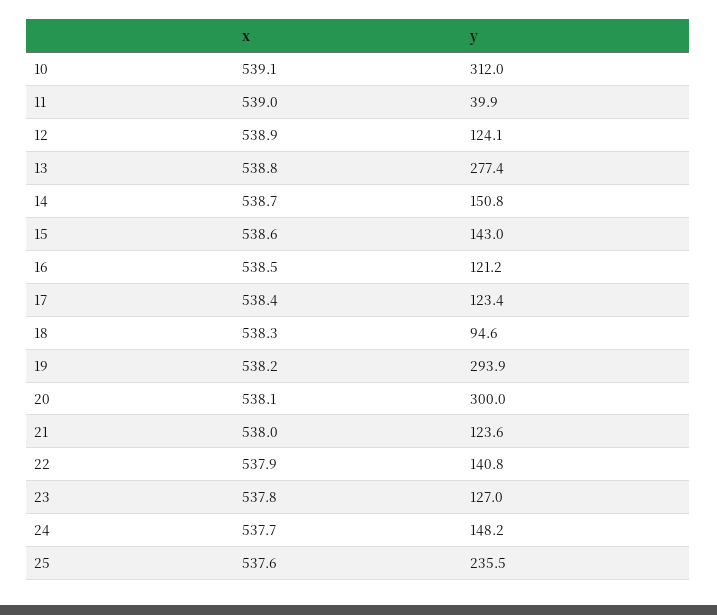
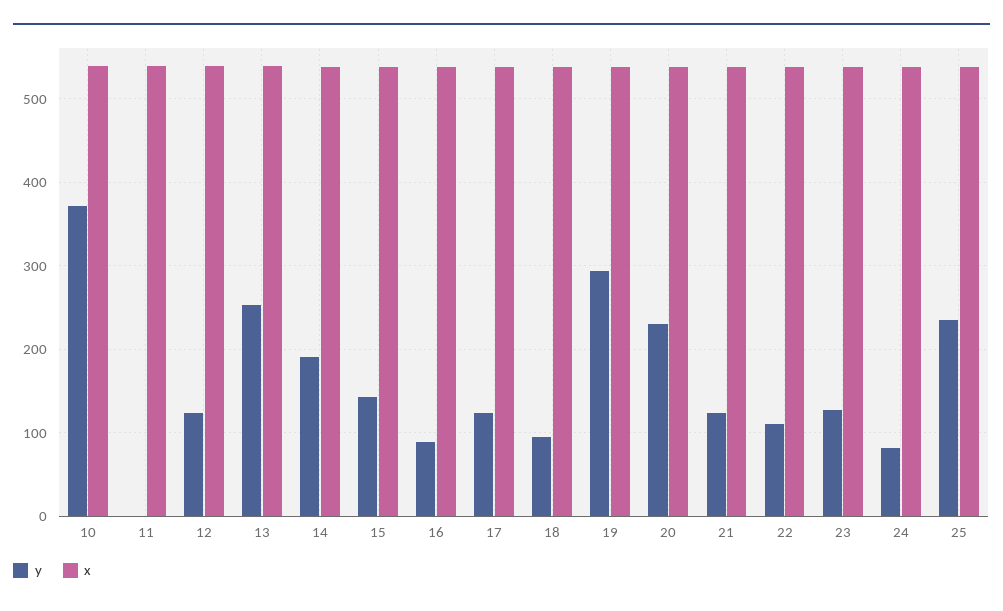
  {
    "x": {
      "10": 539.1,
      "11": 539,
      "12": 538.9,
      "13": 538.8,
      "14": 538.7,
      "15": 538.6,
      "16": 538.5,
      "17": 538.4,
      "18": 538.3,
      "19": 538.2,
      "20": 538.1,
      "21": 538,
      "22": 537.9,
      "23": 537.8,
      "24": 537.7,
      "25": 537.6
    },
    "y": {
-     "10": 312,
+     "10": 370,
-     "11": 39.9,
+     "11": 0,
      "12": 124.1,
-     "13": 277.4,
+     "13": 250,
-     "14": 150.8,
+     "14": 190,
      "15": 143,
-     "16": 121.2,
+     "16": 90,
      "17": 123.4,
      "18": 94.6,
      "19": 293.9,
-     "20": 300,
+     "20": 230,
      "21": 123.6,
-     "22": 140.8,
+     "22": 110,
      "23": 127,
-     "24": 148.2,
+     "24": 80,
      "25": 235.5
    }
  }

